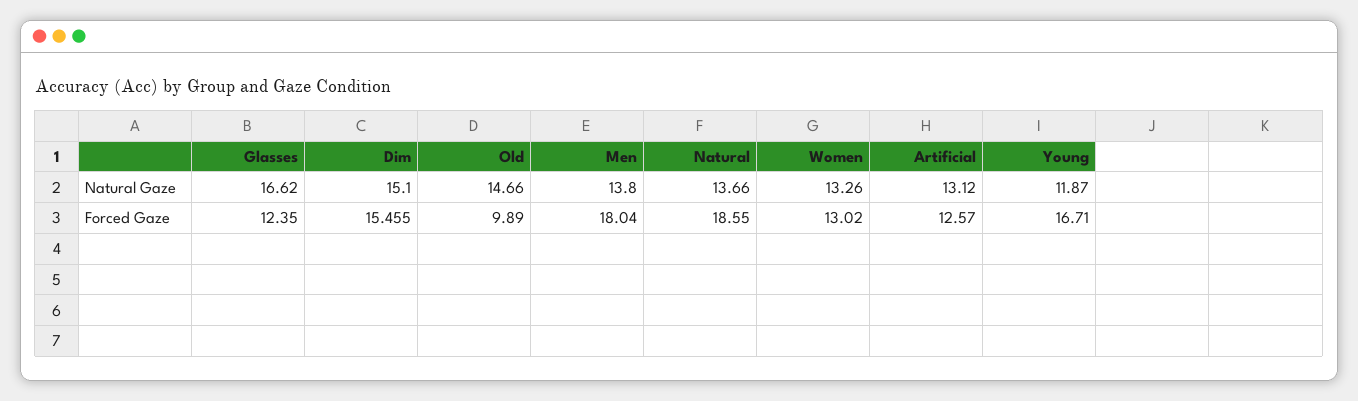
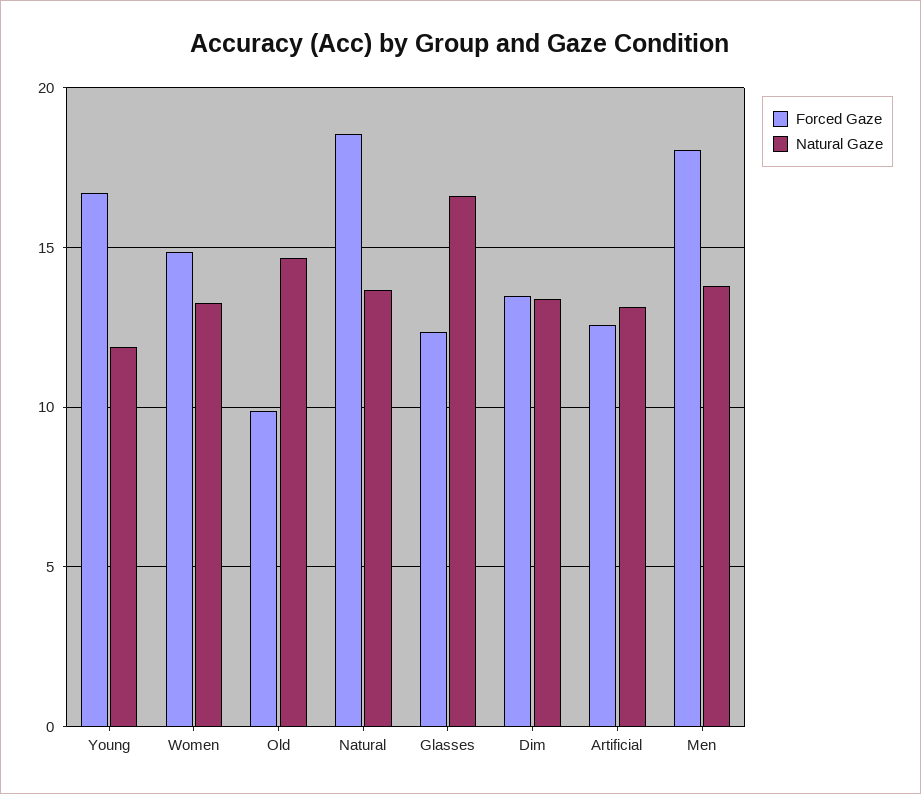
  {
    "Natural Gaze": {
      "Glasses": 16.62,
-     "Dim": 15.1,
+     "Dim": 13.5,
      "Old": 14.66,
      "Men": 13.8,
      "Natural": 13.66,
      "Women": 13.26,
      "Artificial": 13.12,
      "Young": 11.87
    },
    "Forced Gaze": {
      "Glasses": 12.35,
-     "Dim": 15.455,
+     "Dim": 13.5,
      "Old": 9.89,
      "Men": 18.04,
      "Natural": 18.55,
-     "Women": 13.02,
+     "Women": 15,
      "Artificial": 12.57,
      "Young": 16.71
    }
  }

